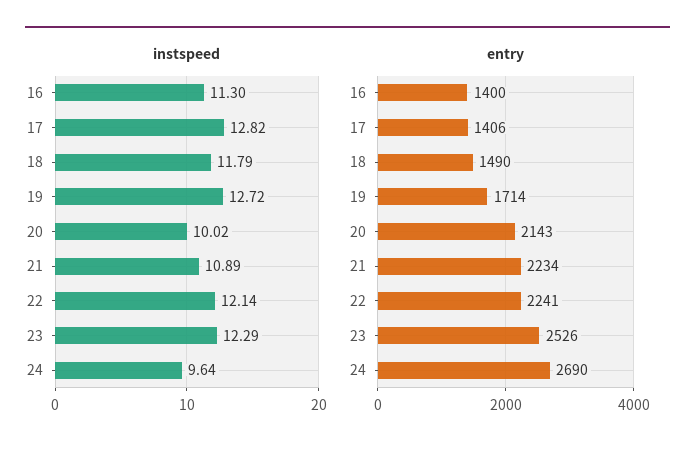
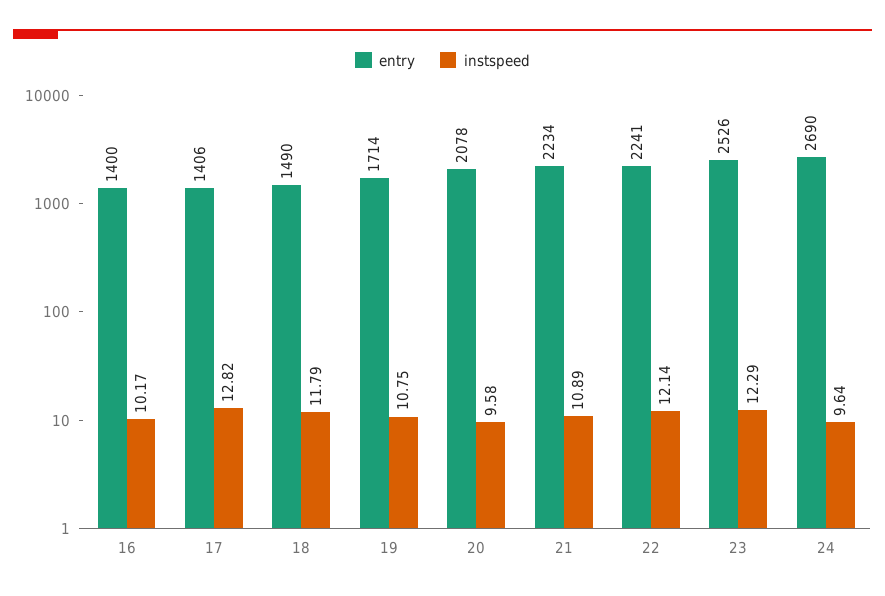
  {
    "instspeed": {
-     "16": 11.3,
+     "16": 10.17,
      "17": 12.82,
      "18": 11.79,
-     "19": 12.72,
+     "19": 10.75,
-     "20": 10.02,
+     "20": 9.58,
      "21": 10.89,
      "22": 12.14,
      "23": 12.29,
      "24": 9.64
    },
    "entry": {
      "16": 1400,
      "17": 1406,
      "18": 1490,
      "19": 1714,
-     "20": 2143,
+     "20": 2078,
      "21": 2234,
      "22": 2241,
      "23": 2526,
      "24": 2690
    }
  }

